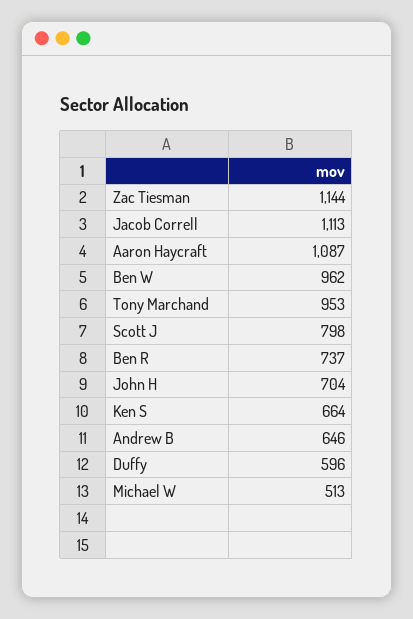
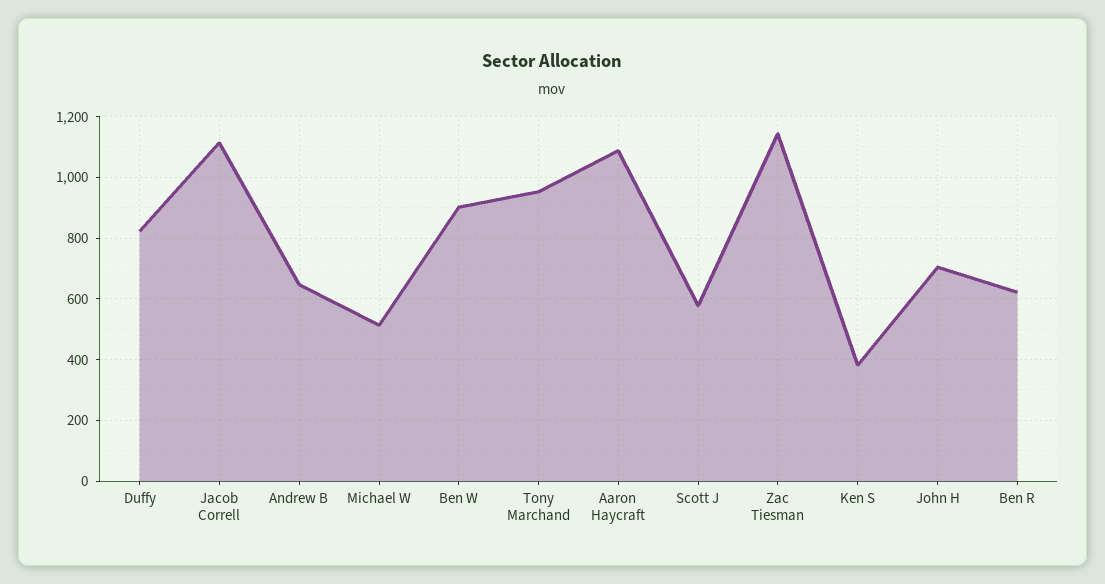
  {
    "Zac Tiesman": 1144,
    "Jacob Correll": 1113,
    "Aaron Haycraft": 1087,
-   "Ben W": 962,
+   "Ben W": 900,
    "Tony Marchand": 953,
-   "Scott J": 798,
+   "Scott J": 580,
-   "Ben R": 737,
+   "Ben R": 620,
    "John H": 704,
-   "Ken S": 664,
+   "Ken S": 380,
    "Andrew B": 646,
-   "Duffy": 596,
+   "Duffy": 820,
    "Michael W": 513
  }

